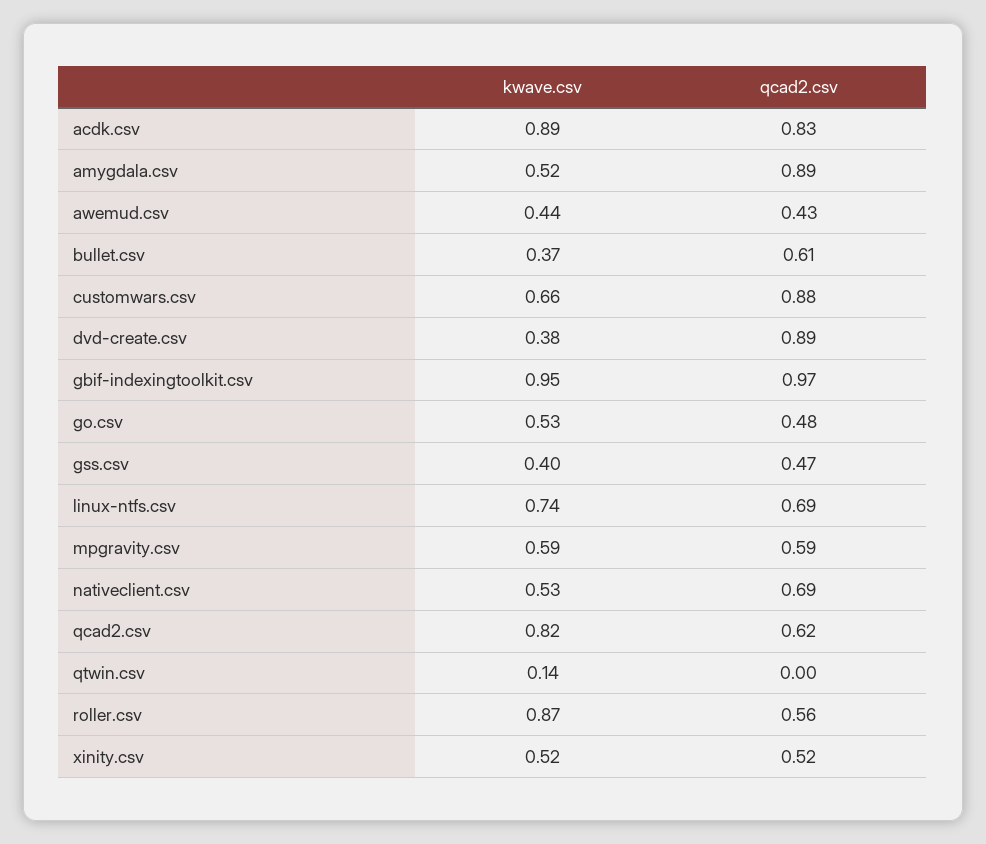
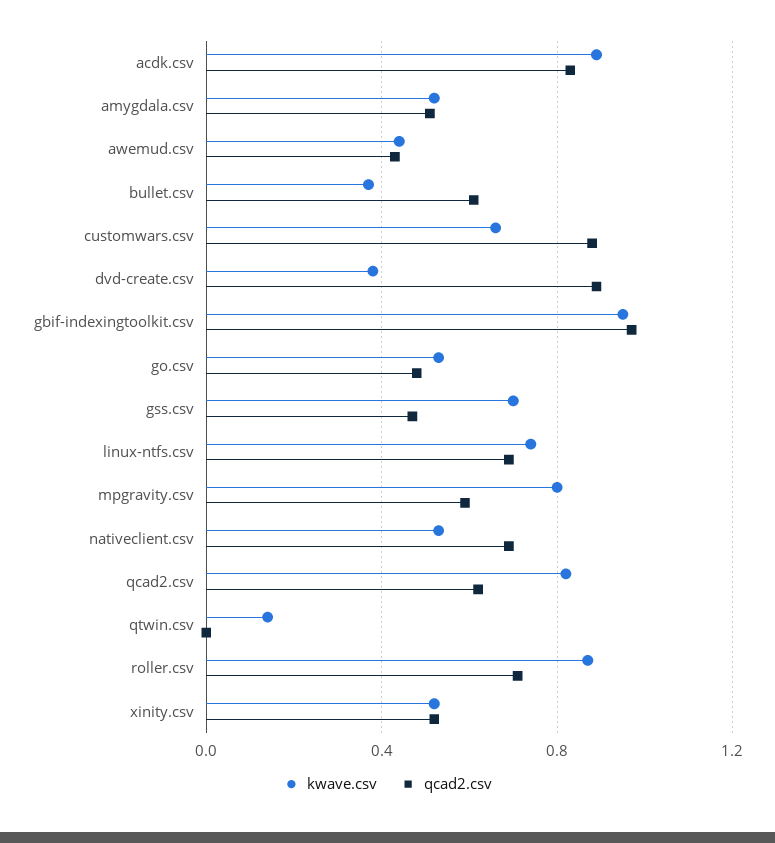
  {
    "kwave.csv": {
      "acdk.csv": 0.89,
      "amygdala.csv": 0.52,
      "awemud.csv": 0.44,
      "bullet.csv": 0.37,
      "customwars.csv": 0.66,
      "dvd-create.csv": 0.38,
      "gbif-indexingtoolkit.csv": 0.95,
      "go.csv": 0.53,
-     "gss.csv": 0.4,
+     "gss.csv": 0.7,
      "linux-ntfs.csv": 0.74,
-     "mpgravity.csv": 0.59,
+     "mpgravity.csv": 0.8,
      "nativeclient.csv": 0.53,
      "qcad2.csv": 0.82,
      "qtwin.csv": 0.14,
      "roller.csv": 0.87,
      "xinity.csv": 0.52
    },
    "qcad2.csv": {
      "acdk.csv": 0.83,
-     "amygdala.csv": 0.89,
+     "amygdala.csv": 0.5,
      "awemud.csv": 0.43,
      "bullet.csv": 0.61,
      "customwars.csv": 0.88,
      "dvd-create.csv": 0.89,
      "gbif-indexingtoolkit.csv": 0.97,
      "go.csv": 0.48,
      "gss.csv": 0.47,
      "linux-ntfs.csv": 0.69,
      "mpgravity.csv": 0.59,
      "nativeclient.csv": 0.69,
      "qcad2.csv": 0.62,
      "qtwin.csv": 0,
-     "roller.csv": 0.56,
+     "roller.csv": 0.7,
      "xinity.csv": 0.52
    }
  }

